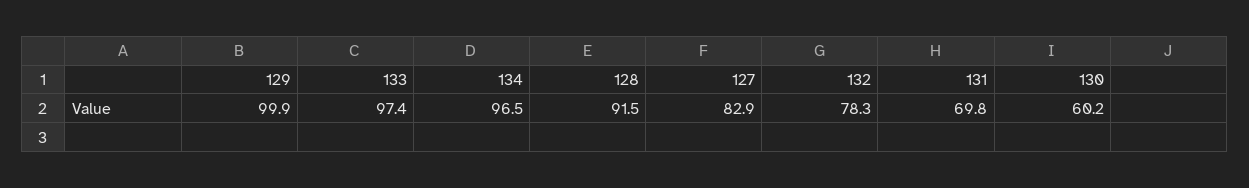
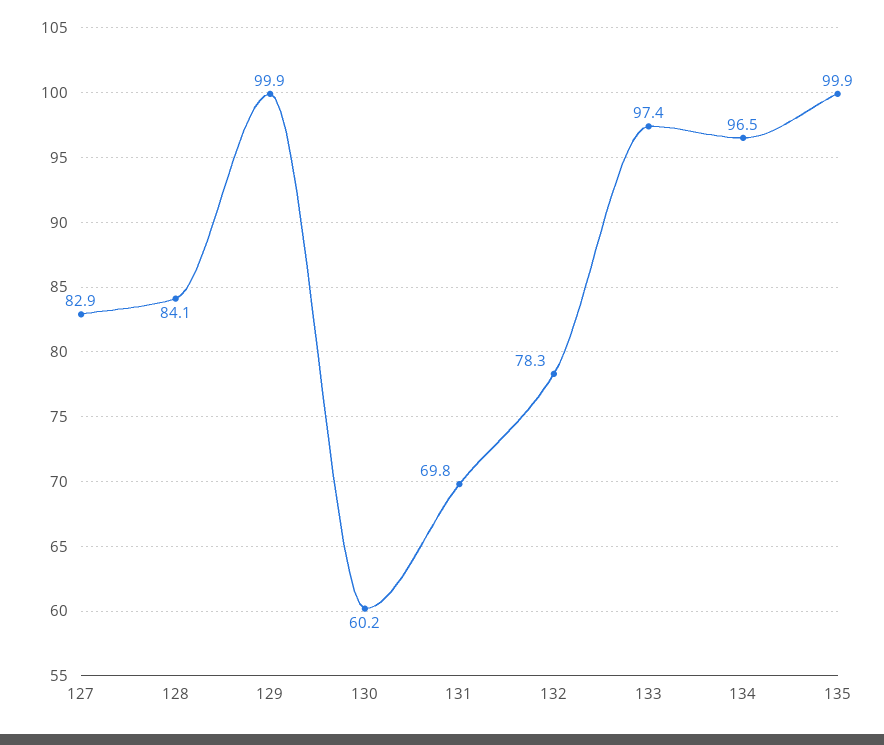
  {
    "129": 99.9,
    "133": 97.4,
    "134": 96.5,
-   "128": 91.5,
+   "128": 84.1,
    "127": 82.9,
    "132": 78.3,
    "131": 69.8,
-   "130": 60.2
+   "130": 60.2,
+   "135": 99.9
  }

